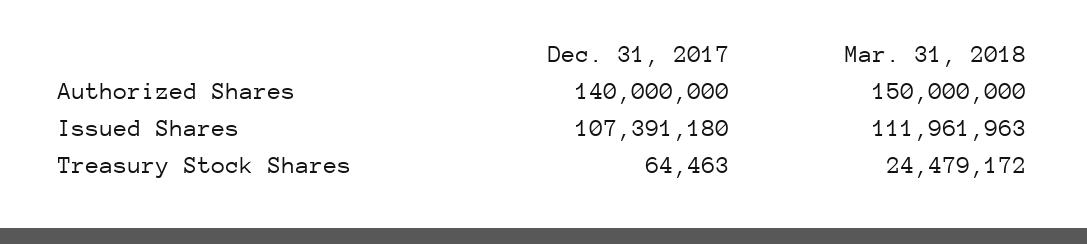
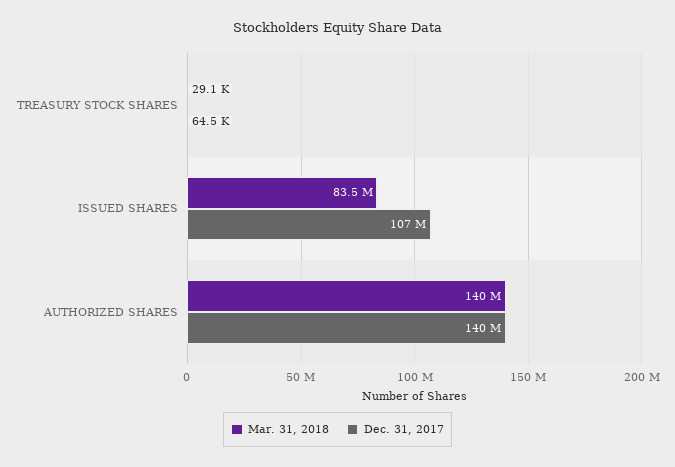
  {
    "Dec. 31, 2017": {
      "Authorized Shares": 140000000,
      "Issued Shares": 107391180,
      "Treasury Stock Shares": 64463
    },
    "Mar. 31, 2018": {
-     "Authorized Shares": 150000000,
+     "Authorized Shares": 140000000,
-     "Issued Shares": 111961963,
+     "Issued Shares": 83500000,
-     "Treasury Stock Shares": 24479172
+     "Treasury Stock Shares": 29100
    }
  }

